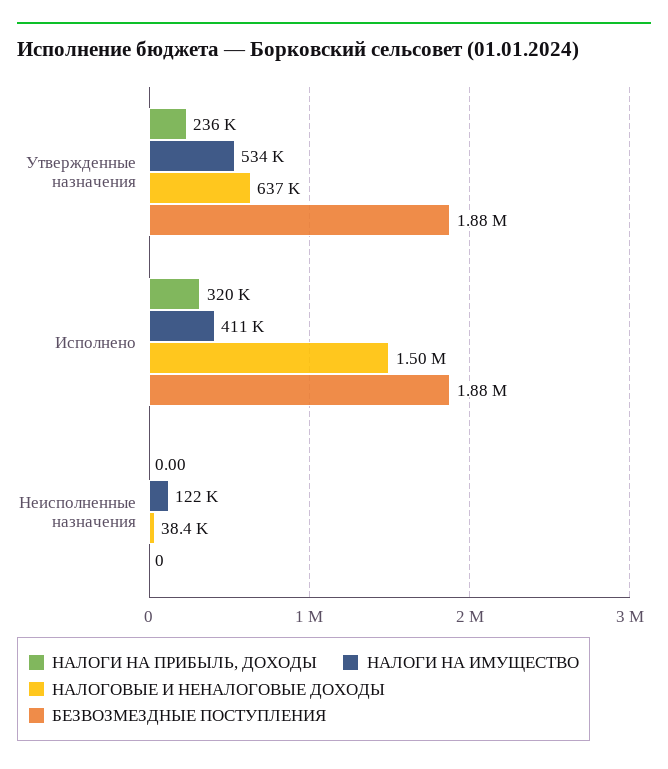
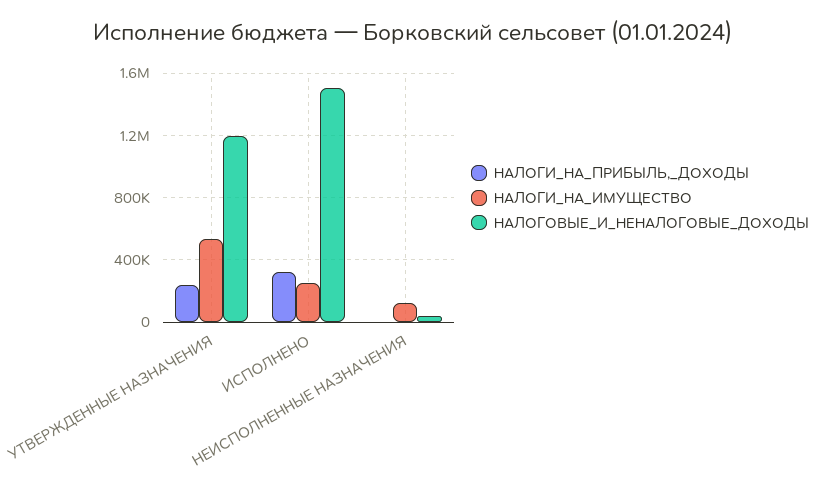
  {
    "НАЛОГИ НА ПРИБЫЛЬ, ДОХОДЫ": {
      "Утвержденные назначения": 236000,
      "Исполнено": 320000,
      "Неисполненные назначения": 0
    },
    "НАЛОГИ НА ИМУЩЕСТВО": {
      "Утвержденные назначения": 534000,
-     "Исполнено": 411000,
+     "Исполнено": 250000,
      "Неисполненные назначения": 122000
    },
    "НАЛОГОВЫЕ И НЕНАЛОГОВЫЕ ДОХОДЫ": {
-     "Утвержденные назначения": 637000,
+     "Утвержденные назначения": 1200000,
      "Исполнено": 1500000,
      "Неисполненные назначения": 38400
-   },
+   }
-   "БЕЗВОЗМЕЗДНЫЕ ПОСТУПЛЕНИЯ": {
-     "Утвержденные назначения": 1880000,
-     "Исполнено": 1880000,
-     "Неисполненные назначения": 0
-   }
  }

